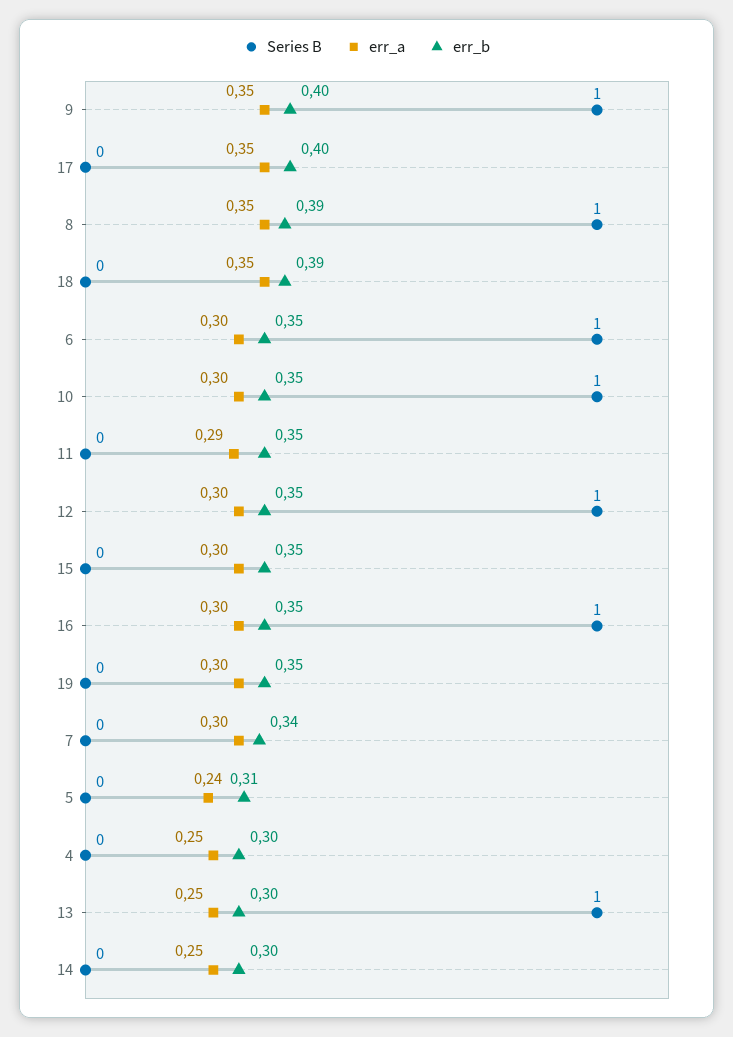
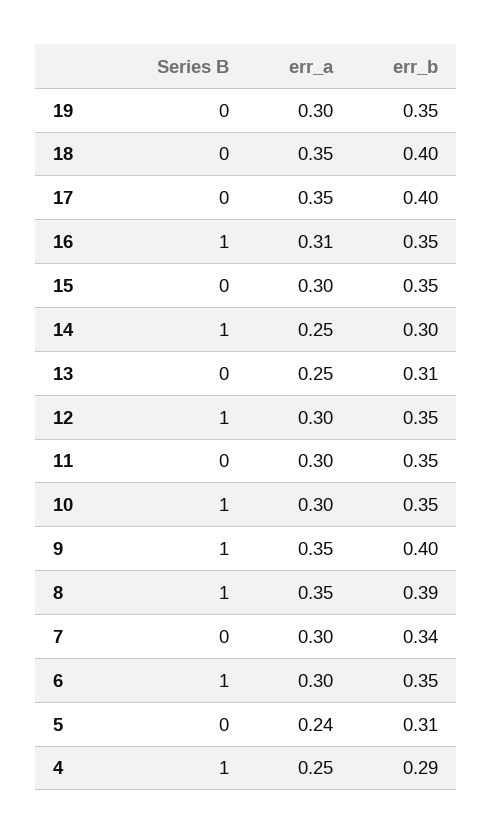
  {
    "Series B": {
      "9": 1,
      "17": 0,
      "8": 1,
      "18": 0,
      "6": 1,
      "10": 1,
      "11": 0,
      "12": 1,
      "15": 0,
      "16": 1,
      "19": 0,
      "7": 0,
      "5": 0,
-     "4": 0,
+     "4": 1,
-     "13": 1,
+     "13": 0,
-     "14": 0
+     "14": 1
    },
    "err_a": {
      "9": 0.35,
      "17": 0.35,
      "8": 0.35,
      "18": 0.35,
      "6": 0.3,
      "10": 0.3,
-     "11": 0.29,
+     "11": 0.3,
      "12": 0.3,
      "15": 0.3,
-     "16": 0.3,
+     "16": 0.31,
      "19": 0.3,
      "7": 0.3,
      "5": 0.24,
      "4": 0.25,
      "13": 0.25,
      "14": 0.25
    },
    "err_b": {
      "9": 0.4,
      "17": 0.4,
      "8": 0.39,
-     "18": 0.39,
+     "18": 0.4,
      "6": 0.35,
      "10": 0.35,
      "11": 0.35,
      "12": 0.35,
      "15": 0.35,
      "16": 0.35,
      "19": 0.35,
      "7": 0.34,
      "5": 0.31,
-     "4": 0.3,
+     "4": 0.29,
-     "13": 0.3,
+     "13": 0.31,
      "14": 0.3
    }
  }

